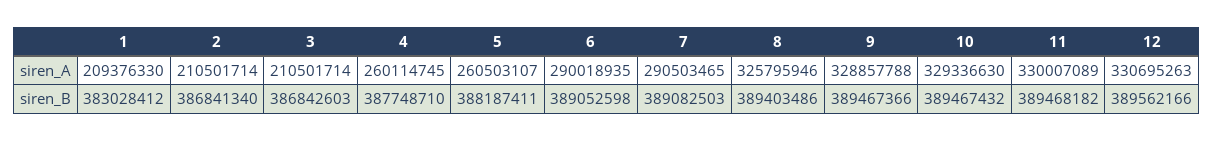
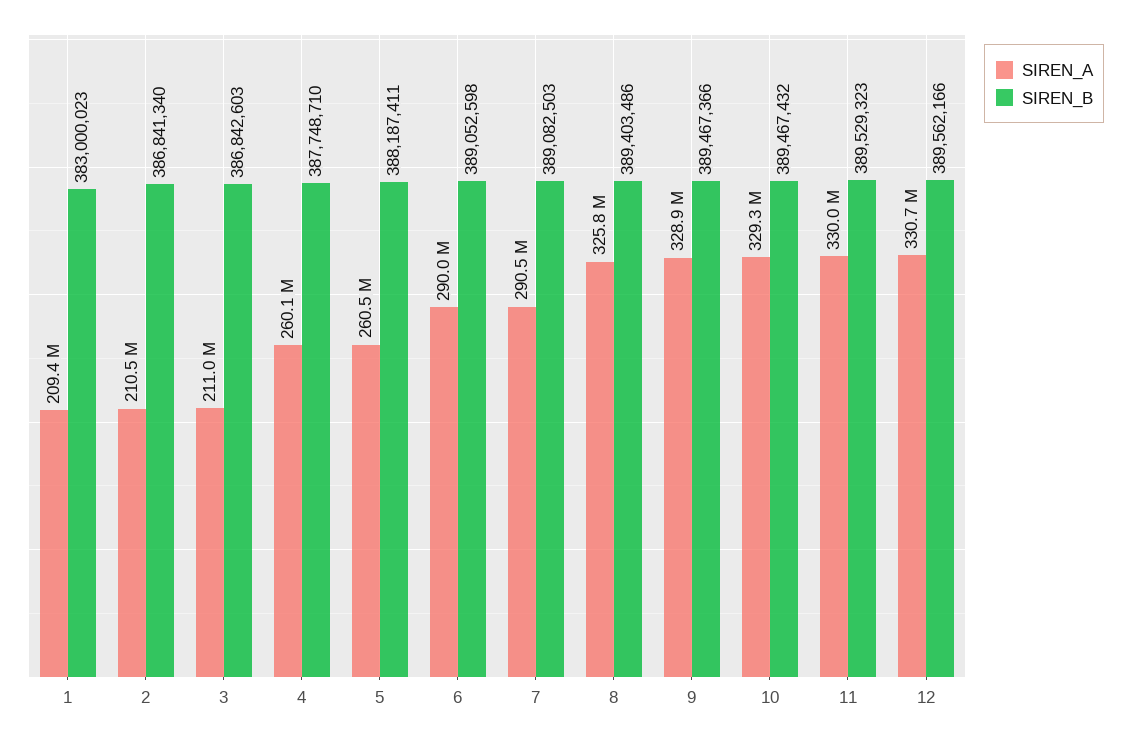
  {
    "siren_A": {
      "1": 209376330,
      "2": 210501714,
-     "3": 210501714,
+     "3": 211000000,
      "4": 260114745,
      "5": 260503107,
      "6": 290018935,
      "7": 290503465,
      "8": 325795946,
      "9": 328857788,
      "10": 329336630,
      "11": 330007089,
      "12": 330695263
    },
    "siren_B": {
-     "1": 383028412,
+     "1": 383000023,
      "2": 386841340,
      "3": 386842603,
      "4": 387748710,
      "5": 388187411,
      "6": 389052598,
      "7": 389082503,
      "8": 389403486,
      "9": 389467366,
      "10": 389467432,
-     "11": 389468182,
+     "11": 389529323,
      "12": 389562166
    }
  }

